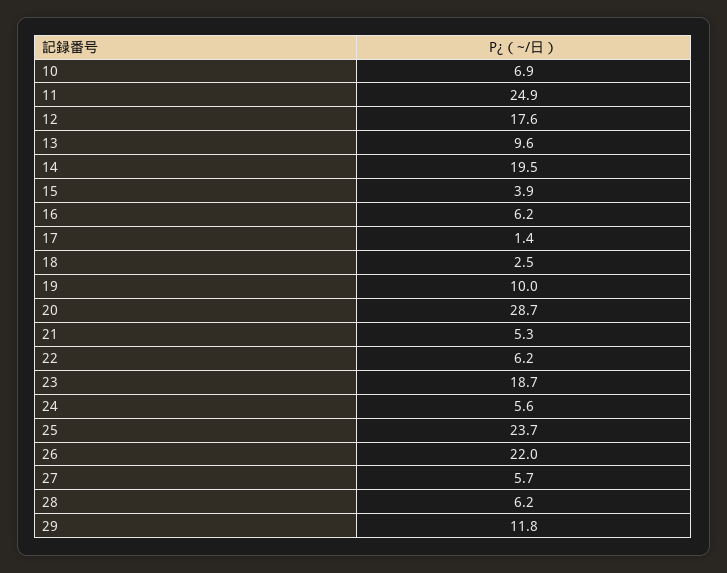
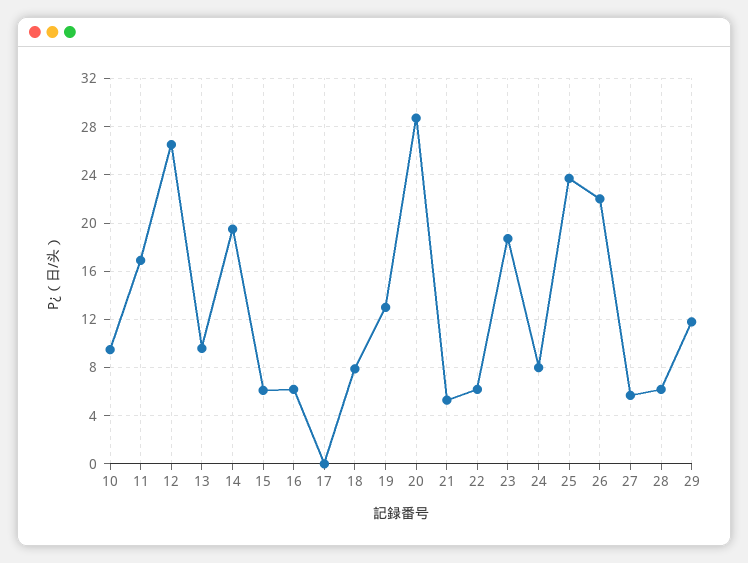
  {
-   "10": 6.9,
+   "10": 9.5,
-   "11": 24.9,
+   "11": 17,
-   "12": 17.6,
+   "12": 26.5,
    "13": 9.6,
    "14": 19.5,
-   "15": 3.9,
+   "15": 6,
    "16": 6.2,
-   "17": 1.4,
+   "17": 0,
-   "18": 2.5,
+   "18": 8,
-   "19": 10,
+   "19": 13,
    "20": 28.7,
    "21": 5.3,
    "22": 6.2,
    "23": 18.7,
-   "24": 5.6,
+   "24": 8,
    "25": 23.7,
    "26": 22,
    "27": 5.7,
    "28": 6.2,
    "29": 11.8
  }

